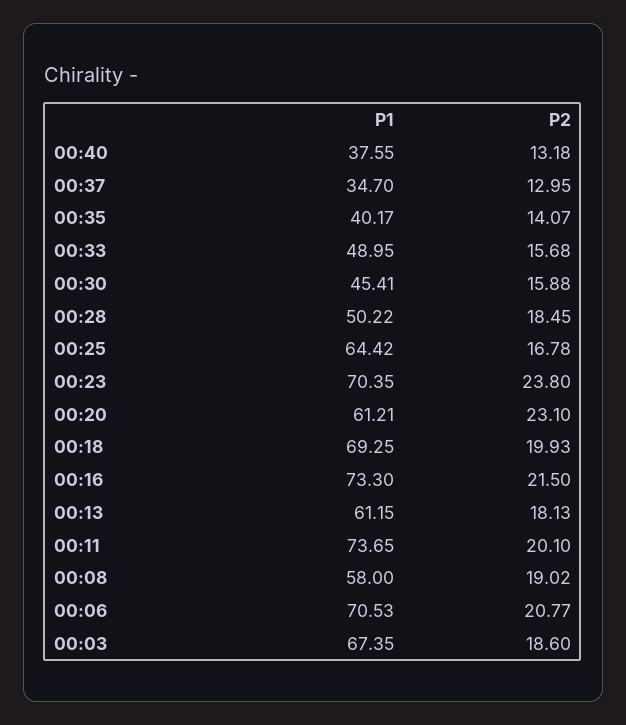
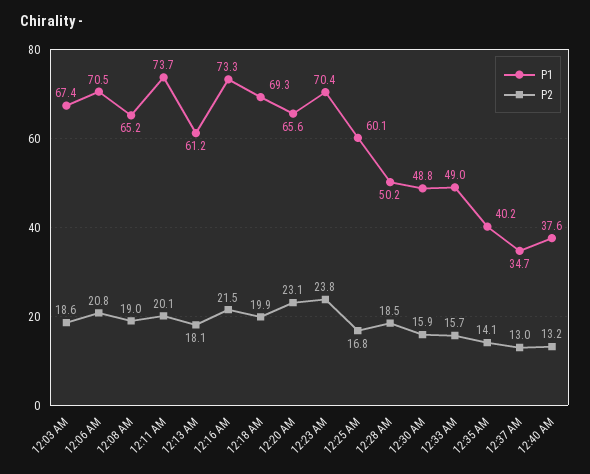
  {
    "P1": {
      "00:40": 37.55,
      "00:37": 34.7,
      "00:35": 40.17,
      "00:33": 48.95,
-     "00:30": 45.41,
+     "00:30": 48.8,
      "00:28": 50.22,
-     "00:25": 64.42,
+     "00:25": 60.1,
      "00:23": 70.35,
-     "00:20": 61.21,
+     "00:20": 65.6,
      "00:18": 69.25,
      "00:16": 73.3,
      "00:13": 61.15,
      "00:11": 73.65,
-     "00:08": 58,
+     "00:08": 65.2,
      "00:06": 70.53,
      "00:03": 67.35
    },
    "P2": {
      "00:40": 13.18,
      "00:37": 12.95,
      "00:35": 14.07,
      "00:33": 15.68,
      "00:30": 15.88,
      "00:28": 18.45,
      "00:25": 16.78,
      "00:23": 23.8,
      "00:20": 23.1,
      "00:18": 19.93,
      "00:16": 21.5,
      "00:13": 18.13,
      "00:11": 20.1,
      "00:08": 19.02,
      "00:06": 20.77,
      "00:03": 18.6
    }
  }

